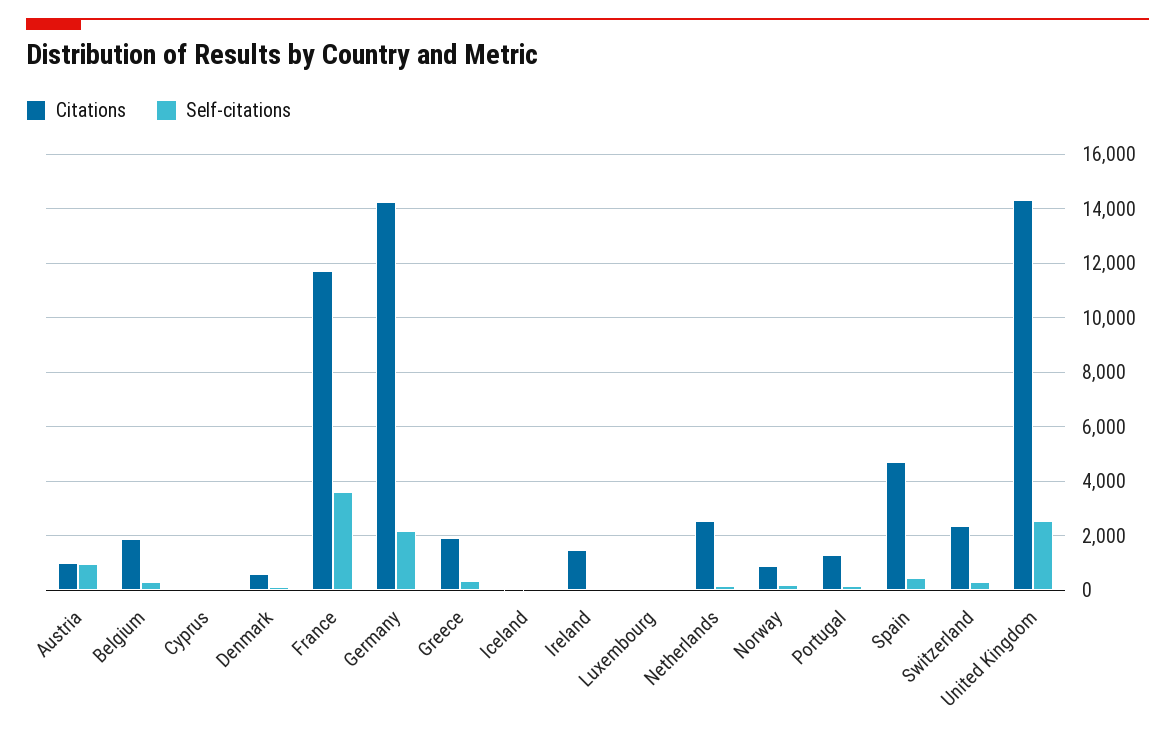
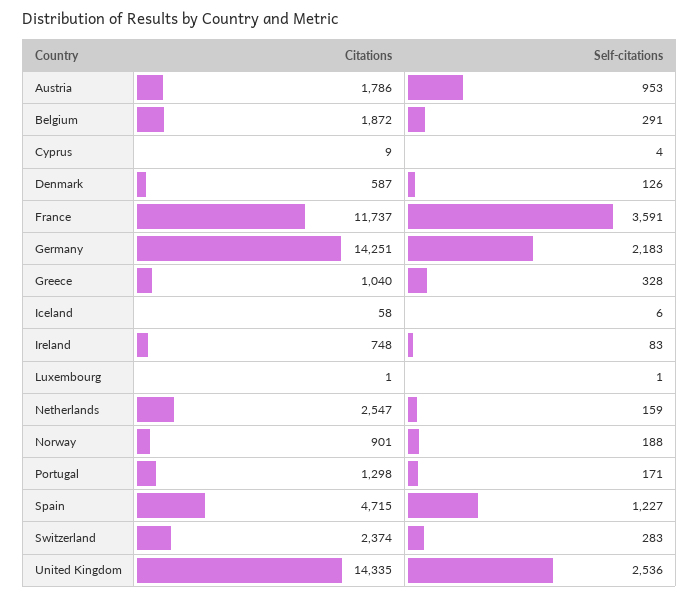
  {
    "Citations": {
-     "Austria": 1000,
+     "Austria": 1786,
      "Belgium": 1872,
      "Cyprus": 9,
      "Denmark": 587,
      "France": 11737,
      "Germany": 14251,
-     "Greece": 2000,
+     "Greece": 1040,
      "Iceland": 58,
-     "Ireland": 1500,
+     "Ireland": 748,
      "Luxembourg": 1,
      "Netherlands": 2547,
      "Norway": 901,
      "Portugal": 1298,
      "Spain": 4715,
      "Switzerland": 2374,
      "United Kingdom": 14335
    },
    "Self-citations": {
      "Austria": 953,
      "Belgium": 291,
      "Cyprus": 4,
      "Denmark": 126,
      "France": 3591,
      "Germany": 2183,
      "Greece": 328,
      "Iceland": 6,
      "Ireland": 83,
      "Luxembourg": 1,
      "Netherlands": 159,
      "Norway": 188,
      "Portugal": 171,
-     "Spain": 500,
+     "Spain": 1227,
      "Switzerland": 283,
      "United Kingdom": 2536
    }
  }

